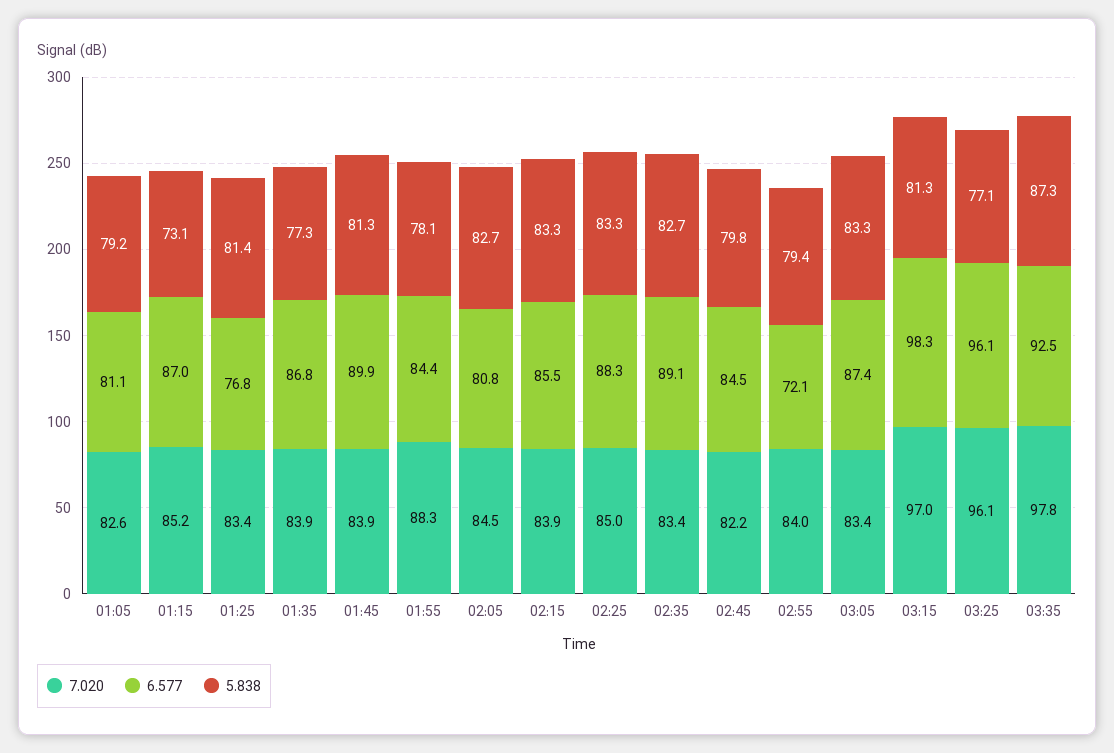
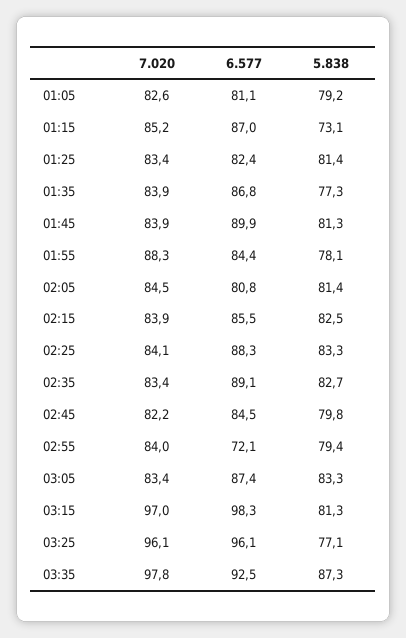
  {
    "7.020": {
      "01:05": 82.6,
      "01:15": 85.2,
      "01:25": 83.4,
      "01:35": 83.9,
      "01:45": 83.9,
      "01:55": 88.3,
      "02:05": 84.5,
      "02:15": 83.9,
-     "02:25": 85,
+     "02:25": 84.1,
      "02:35": 83.4,
      "02:45": 82.2,
      "02:55": 84,
      "03:05": 83.4,
      "03:15": 97,
      "03:25": 96.1,
      "03:35": 97.8
    },
    "6.577": {
      "01:05": 81.1,
      "01:15": 87,
-     "01:25": 76.8,
+     "01:25": 82.4,
      "01:35": 86.8,
      "01:45": 89.9,
      "01:55": 84.4,
      "02:05": 80.8,
      "02:15": 85.5,
      "02:25": 88.3,
      "02:35": 89.1,
      "02:45": 84.5,
      "02:55": 72.1,
      "03:05": 87.4,
      "03:15": 98.3,
      "03:25": 96.1,
      "03:35": 92.5
    },
    "5.838": {
      "01:05": 79.2,
      "01:15": 73.1,
      "01:25": 81.4,
      "01:35": 77.3,
      "01:45": 81.3,
      "01:55": 78.1,
-     "02:05": 82.7,
+     "02:05": 81.4,
-     "02:15": 83.3,
+     "02:15": 82.5,
      "02:25": 83.3,
      "02:35": 82.7,
      "02:45": 79.8,
      "02:55": 79.4,
      "03:05": 83.3,
      "03:15": 81.3,
      "03:25": 77.1,
      "03:35": 87.3
    }
  }

